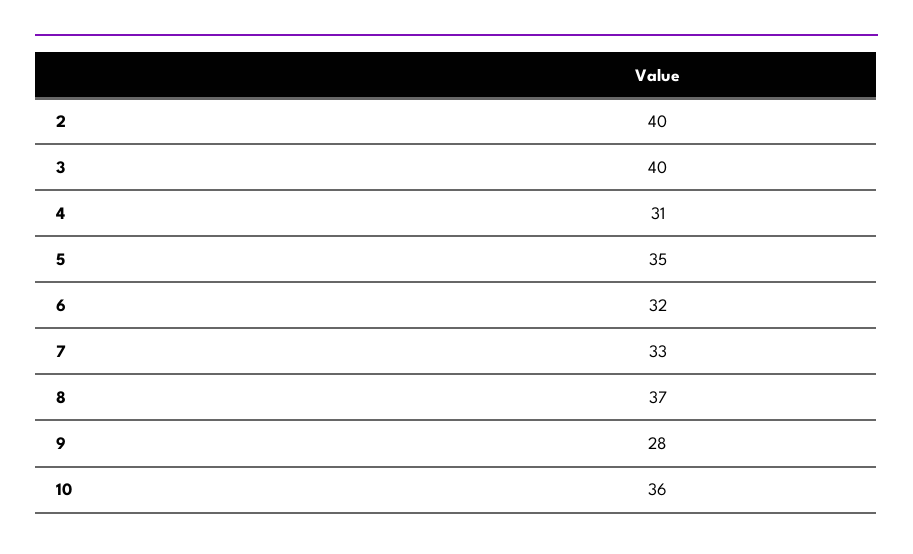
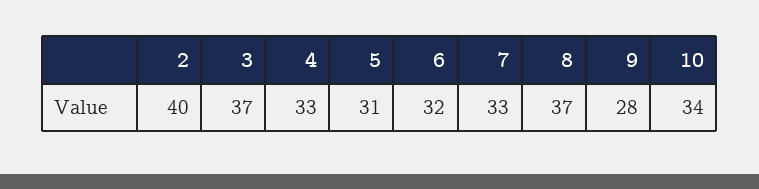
  {
    "2": 40,
-   "3": 40,
+   "3": 37,
-   "4": 31,
+   "4": 33,
-   "5": 35,
+   "5": 31,
    "6": 32,
    "7": 33,
    "8": 37,
    "9": 28,
-   "10": 36
+   "10": 34
  }

